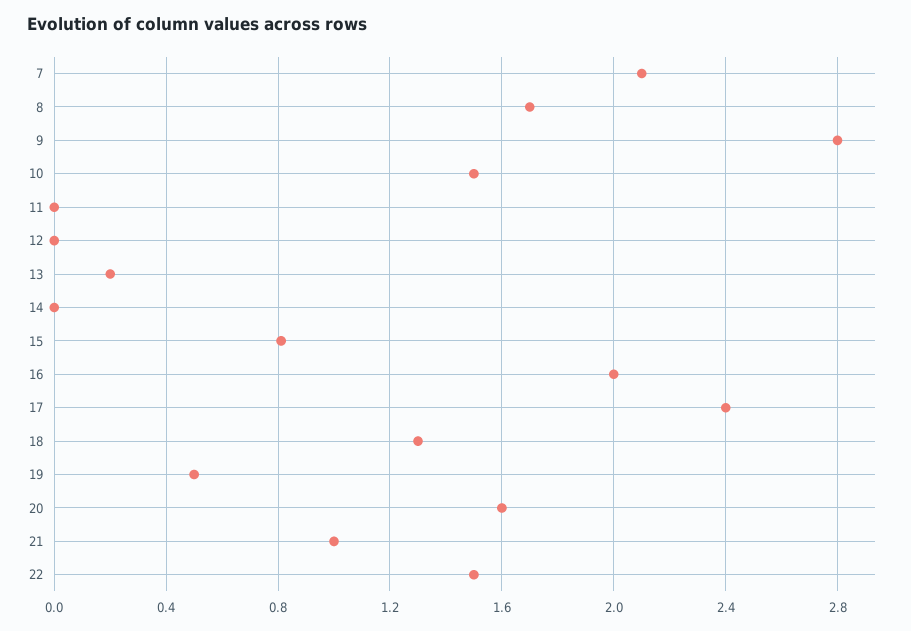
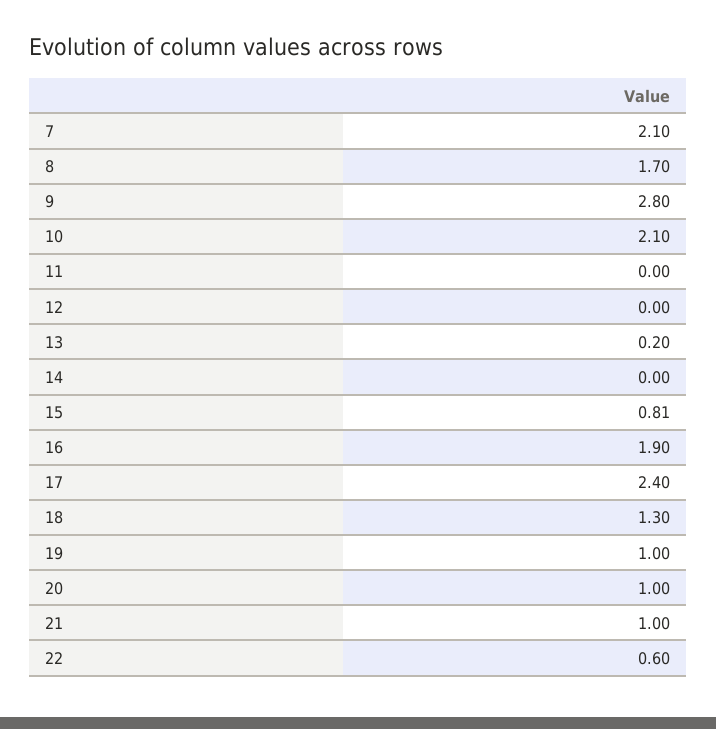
  {
    "7": 2.1,
    "8": 1.7,
    "9": 2.8,
-   "10": 1.5,
+   "10": 2.1,
    "11": 0,
    "12": 0,
    "13": 0.2,
    "14": 0,
    "15": 0.81,
-   "16": 2,
+   "16": 1.9,
    "17": 2.4,
    "18": 1.3,
-   "19": 0.5,
+   "19": 1,
-   "20": 1.6,
+   "20": 1,
    "21": 1,
-   "22": 1.5
+   "22": 0.6
  }

